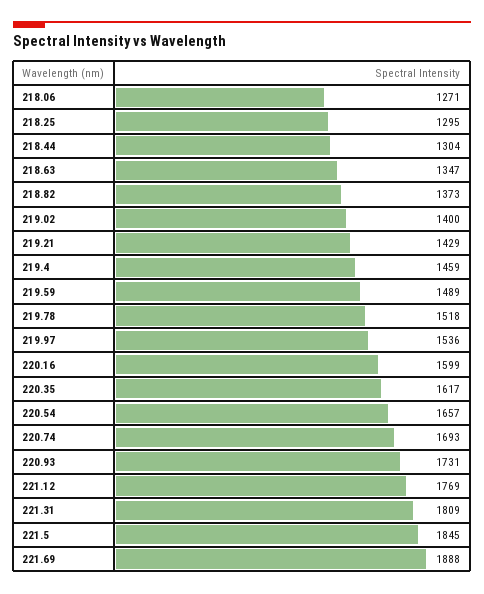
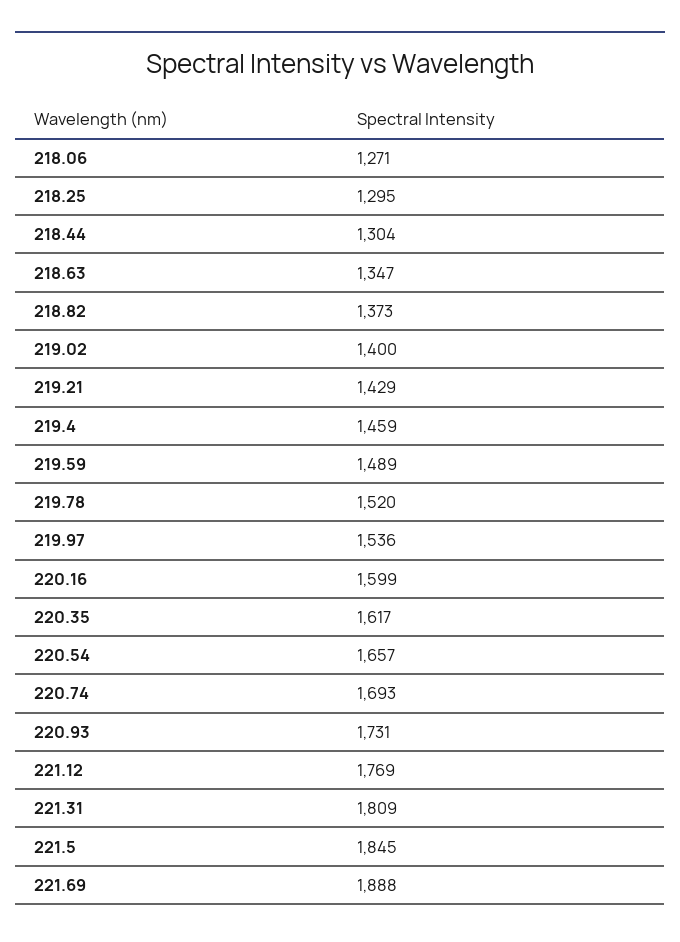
  {
    "218.06": 1271,
    "218.25": 1295,
    "218.44": 1304,
    "218.63": 1347,
    "218.82": 1373,
    "219.02": 1400,
    "219.21": 1429,
    "219.4": 1459,
    "219.59": 1489,
-   "219.78": 1518,
+   "219.78": 1520,
    "219.97": 1536,
    "220.16": 1599,
    "220.35": 1617,
    "220.54": 1657,
    "220.74": 1693,
    "220.93": 1731,
    "221.12": 1769,
    "221.31": 1809,
    "221.5": 1845,
    "221.69": 1888
  }

